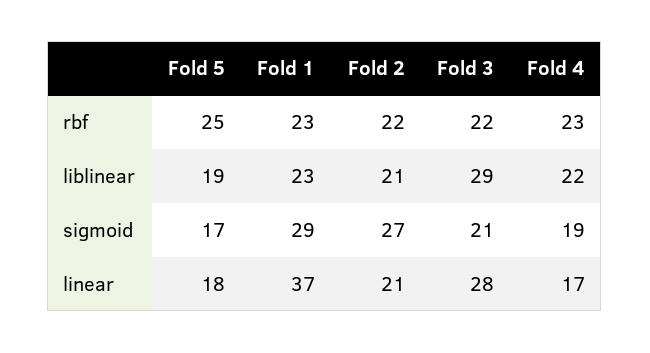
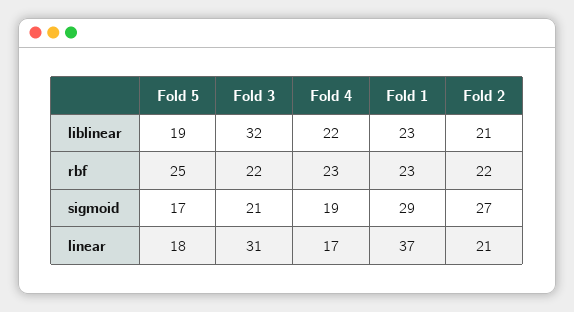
  {
    "Fold 5": {
      "rbf": 25,
      "liblinear": 19,
      "sigmoid": 17,
      "linear": 18
    },
    "Fold 1": {
      "rbf": 23,
      "liblinear": 23,
      "sigmoid": 29,
      "linear": 37
    },
    "Fold 2": {
      "rbf": 22,
      "liblinear": 21,
      "sigmoid": 27,
      "linear": 21
    },
    "Fold 3": {
      "rbf": 22,
-     "liblinear": 29,
+     "liblinear": 32,
      "sigmoid": 21,
-     "linear": 28
+     "linear": 31
    },
    "Fold 4": {
      "rbf": 23,
      "liblinear": 22,
      "sigmoid": 19,
      "linear": 17
    }
  }

